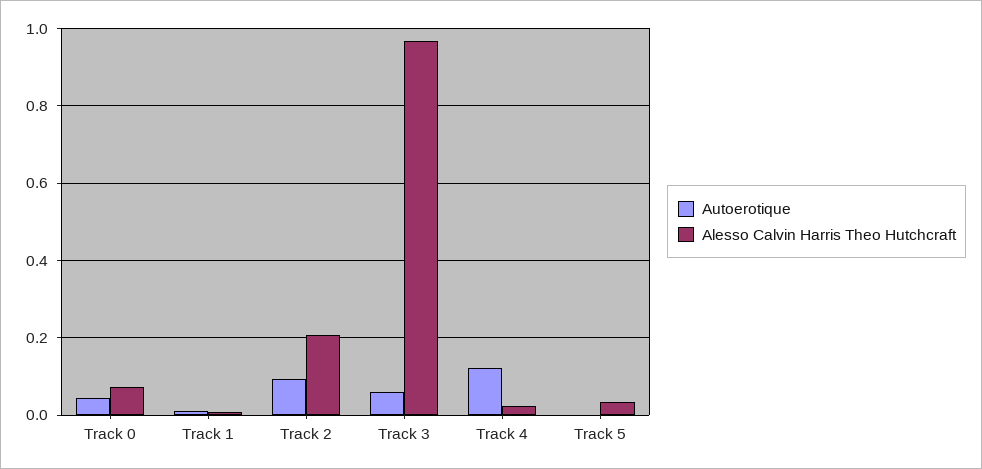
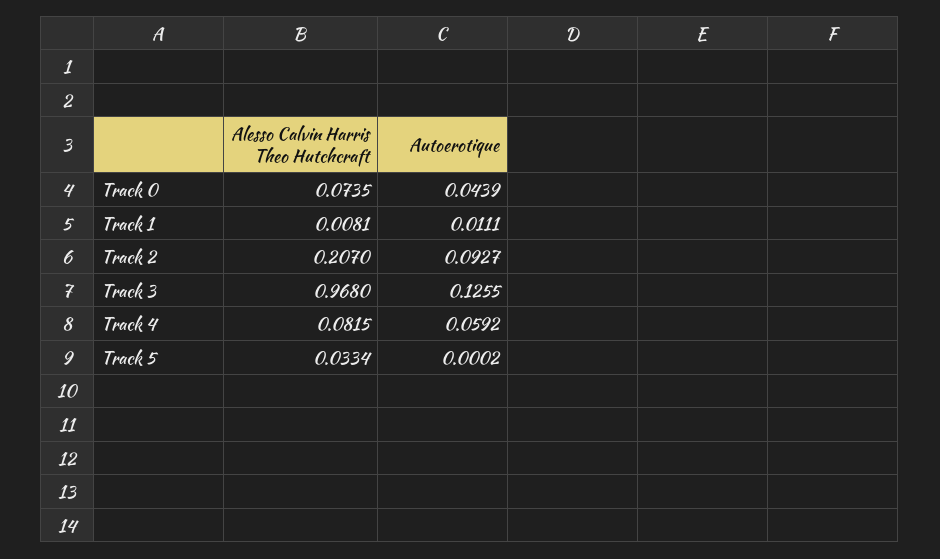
  {
    "Autoerotique": {
      "Track 0": 0.0439,
      "Track 1": 0.0111,
      "Track 2": 0.0927,
-     "Track 3": 0.06,
+     "Track 3": 0.1255,
-     "Track 4": 0.12,
+     "Track 4": 0.0592,
      "Track 5": 0.0002
    },
    "Alesso Calvin Harris Theo Hutchcraft": {
      "Track 0": 0.0735,
      "Track 1": 0.0081,
      "Track 2": 0.207,
      "Track 3": 0.968,
-     "Track 4": 0.02,
+     "Track 4": 0.0815,
      "Track 5": 0.0334
    }
  }

